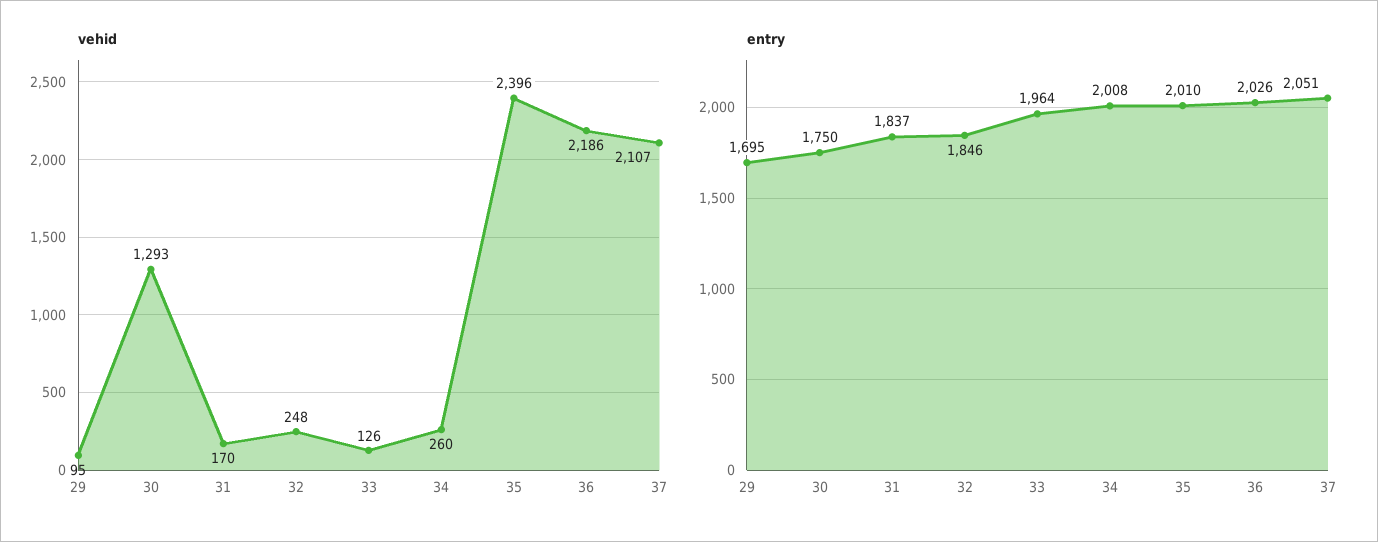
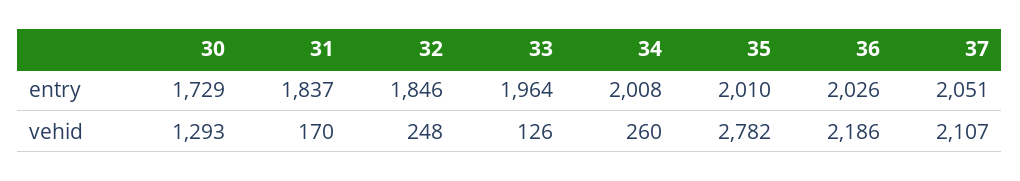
  {
    "vehid": {
-     "29": 95,
      "30": 1293,
      "31": 170,
      "32": 248,
      "33": 126,
      "34": 260,
-     "35": 2396,
+     "35": 2782,
      "36": 2186,
      "37": 2107
    },
    "entry": {
-     "29": 1695,
-     "30": 1750,
+     "30": 1729,
      "31": 1837,
      "32": 1846,
      "33": 1964,
      "34": 2008,
      "35": 2010,
      "36": 2026,
      "37": 2051
    }
  }

